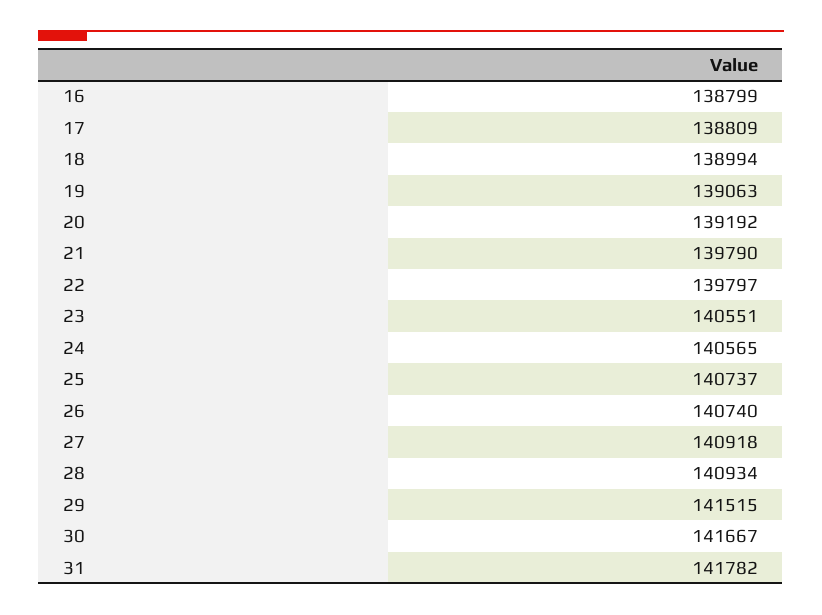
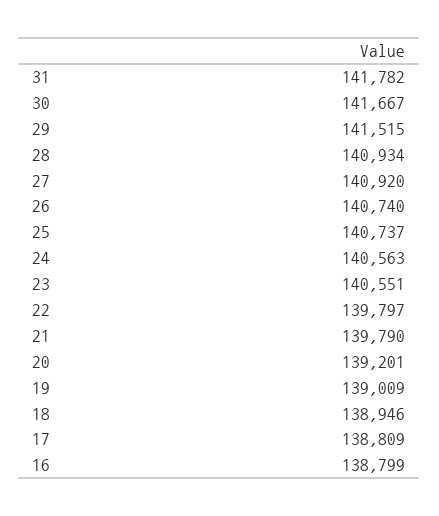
  {
    "16": 138799,
    "17": 138809,
-   "18": 138994,
+   "18": 138946,
-   "19": 139063,
+   "19": 139009,
-   "20": 139192,
+   "20": 139201,
    "21": 139790,
    "22": 139797,
    "23": 140551,
-   "24": 140565,
+   "24": 140563,
    "25": 140737,
    "26": 140740,
-   "27": 140918,
+   "27": 140920,
    "28": 140934,
    "29": 141515,
    "30": 141667,
    "31": 141782
  }

